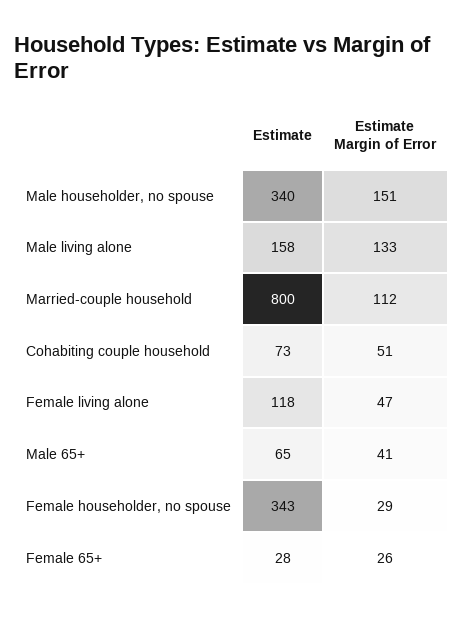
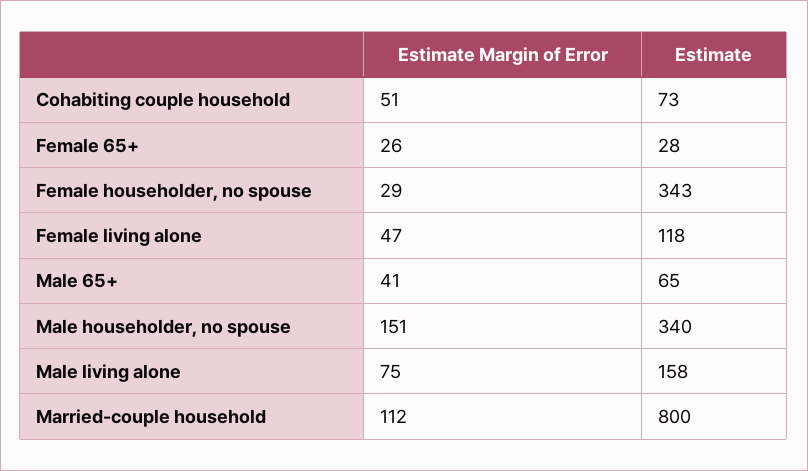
  {
    "Estimate": {
      "Male householder, no spouse": 340,
      "Male living alone": 158,
      "Married-couple household": 800,
      "Cohabiting couple household": 73,
      "Female living alone": 118,
      "Male 65+": 65,
      "Female householder, no spouse": 343,
      "Female 65+": 28
    },
    "Estimate Margin of Error": {
      "Male householder, no spouse": 151,
-     "Male living alone": 133,
+     "Male living alone": 75,
      "Married-couple household": 112,
      "Cohabiting couple household": 51,
      "Female living alone": 47,
      "Male 65+": 41,
      "Female householder, no spouse": 29,
      "Female 65+": 26
    }
  }

